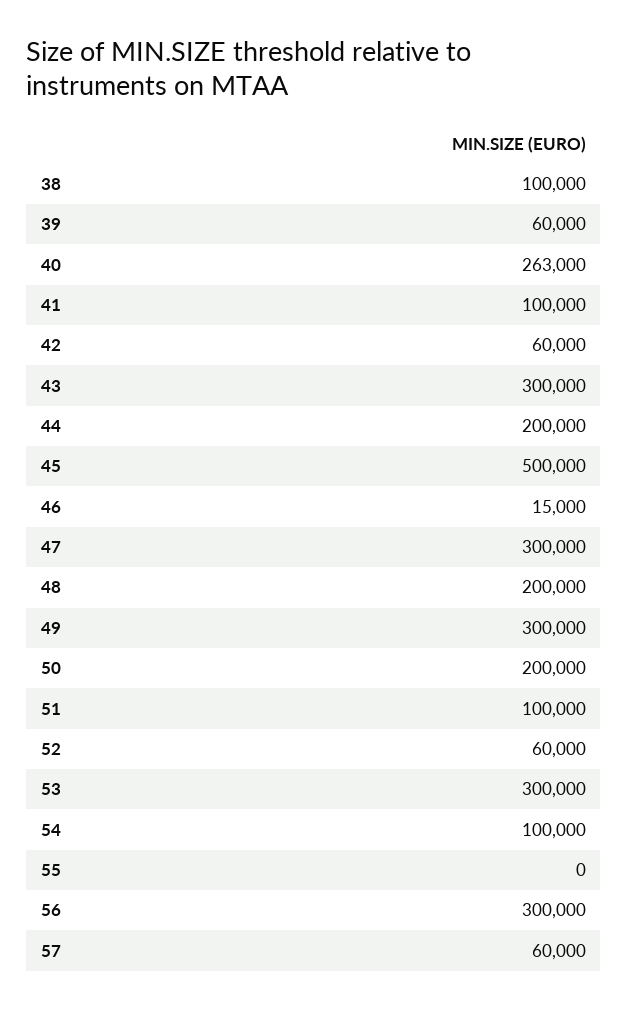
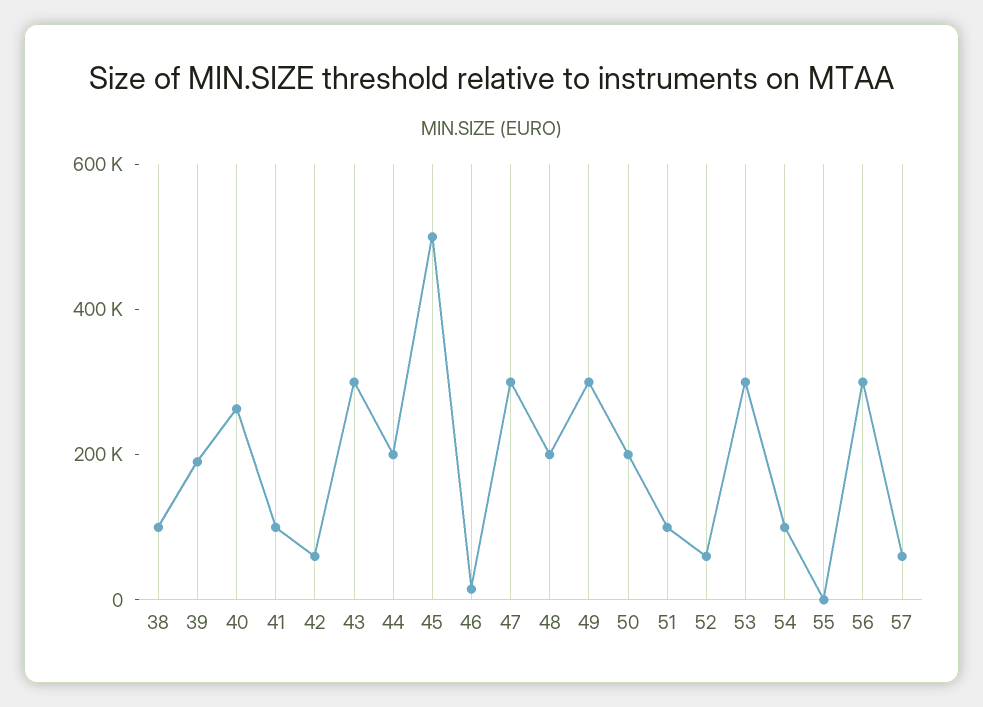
  {
    "38": 100000,
-   "39": 60000,
+   "39": 200000,
    "40": 263000,
    "41": 100000,
    "42": 60000,
    "43": 300000,
    "44": 200000,
    "45": 500000,
    "46": 15000,
    "47": 300000,
    "48": 200000,
    "49": 300000,
    "50": 200000,
    "51": 100000,
    "52": 60000,
    "53": 300000,
    "54": 100000,
    "55": 0,
    "56": 300000,
    "57": 60000
  }

